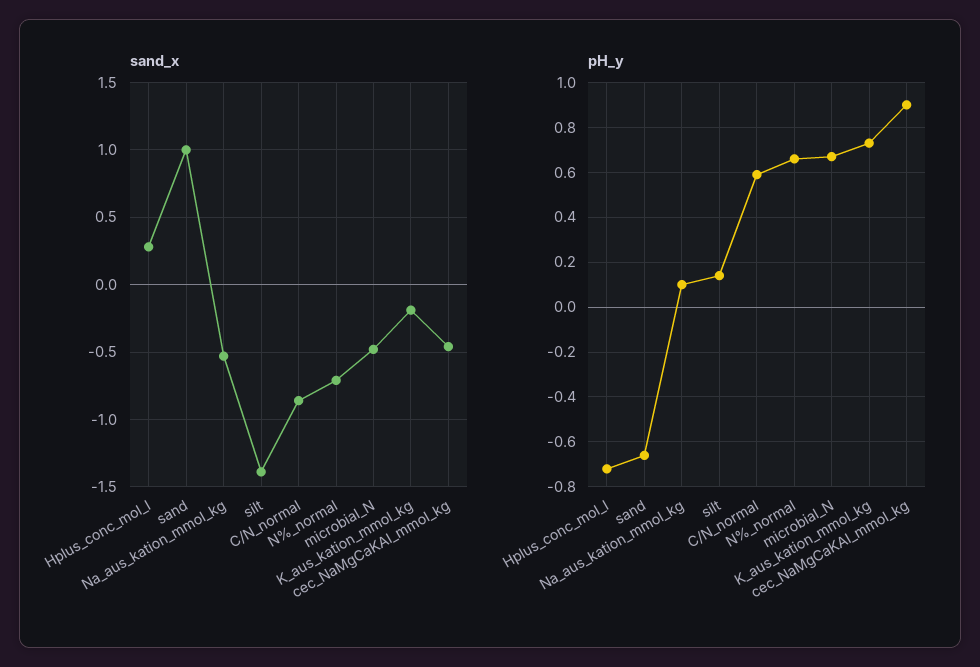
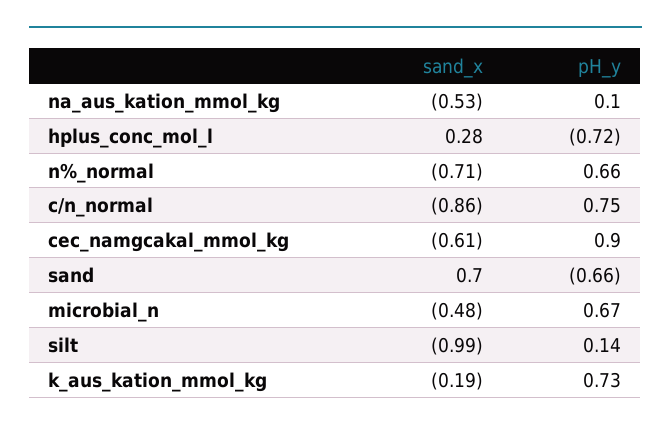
  {
    "sand_x": {
      "Hplus_conc_mol_l": 0.28,
-     "sand": 1,
+     "sand": 0.7,
      "Na_aus_kation_mmol_kg": -0.53,
-     "silt": -1.4,
+     "silt": -0.99,
      "C/N_normal": -0.86,
      "N%_normal": -0.71,
      "microbial_N": -0.48,
      "K_aus_kation_mmol_kg": -0.19,
-     "cec_NaMgCaKAl_mmol_kg": -0.45
+     "cec_NaMgCaKAl_mmol_kg": -0.61
    },
    "pH_y": {
      "Hplus_conc_mol_l": -0.72,
      "sand": -0.66,
      "Na_aus_kation_mmol_kg": 0.1,
      "silt": 0.14,
-     "C/N_normal": 0.6,
+     "C/N_normal": 0.75,
      "N%_normal": 0.66,
      "microbial_N": 0.67,
      "K_aus_kation_mmol_kg": 0.73,
      "cec_NaMgCaKAl_mmol_kg": 0.9
    }
  }

